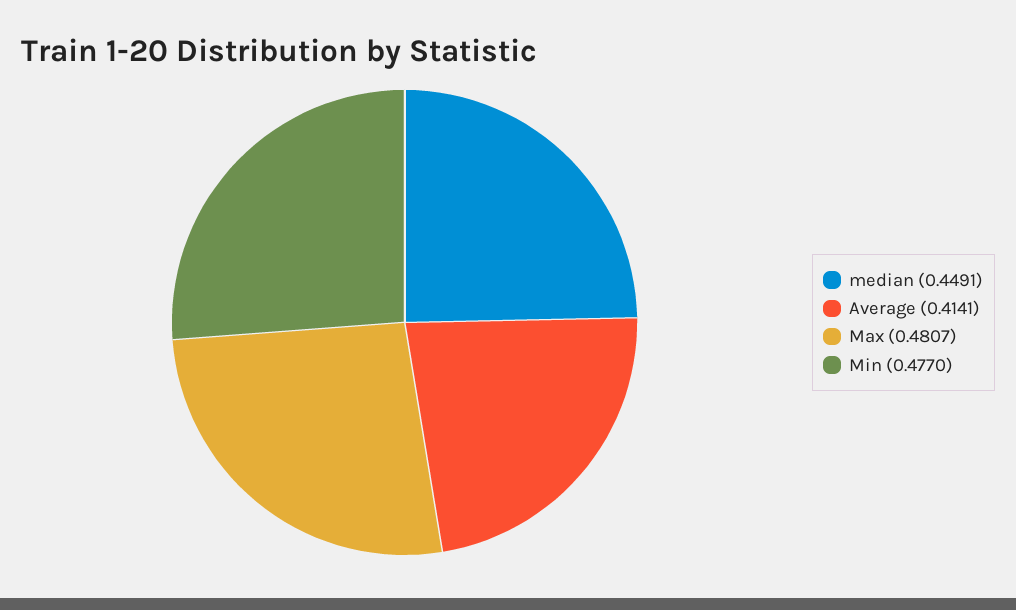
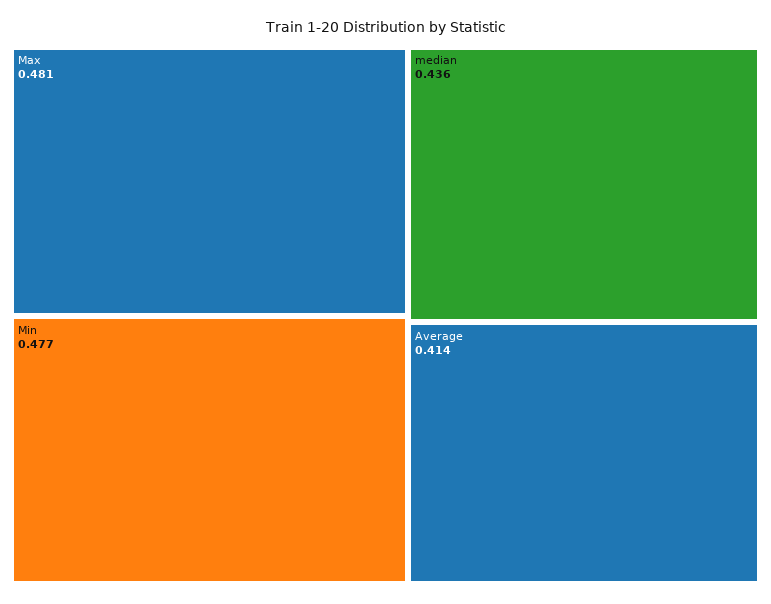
  {
-   "median": 0.4491,
+   "median": 0.436,
    "Average": 0.4141,
    "Max": 0.4807,
    "Min": 0.477
  }

